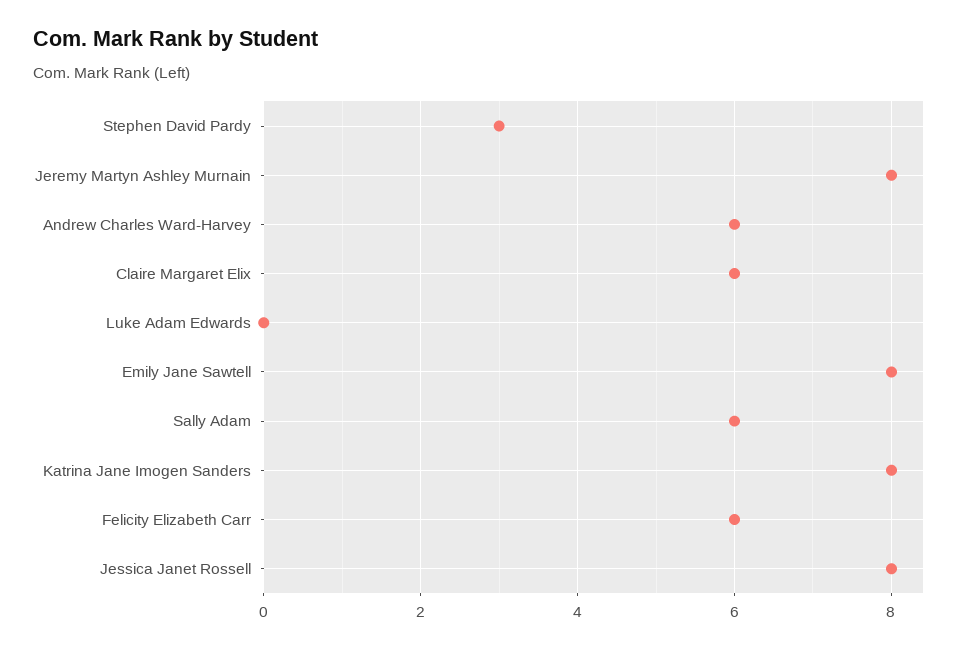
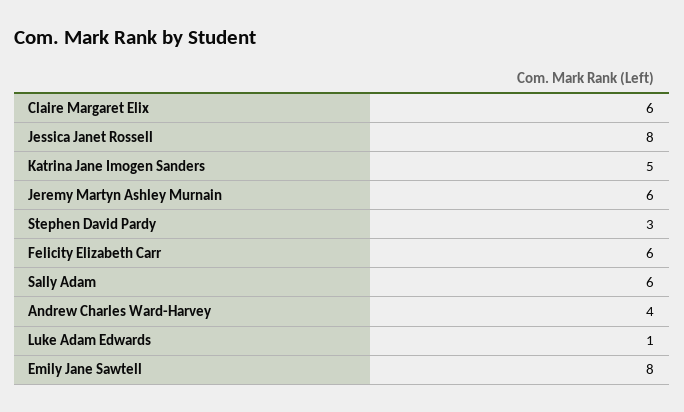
  {
    "Stephen David Pardy": 3,
-   "Jeremy Martyn Ashley Murnain": 8,
+   "Jeremy Martyn Ashley Murnain": 6,
-   "Andrew Charles Ward-Harvey": 6,
+   "Andrew Charles Ward-Harvey": 4,
    "Claire Margaret Elix": 6,
-   "Luke Adam Edwards": 0,
+   "Luke Adam Edwards": 1,
    "Emily Jane Sawtell": 8,
    "Sally Adam": 6,
-   "Katrina Jane Imogen Sanders": 8,
+   "Katrina Jane Imogen Sanders": 5,
    "Felicity Elizabeth Carr": 6,
    "Jessica Janet Rossell": 8
  }

